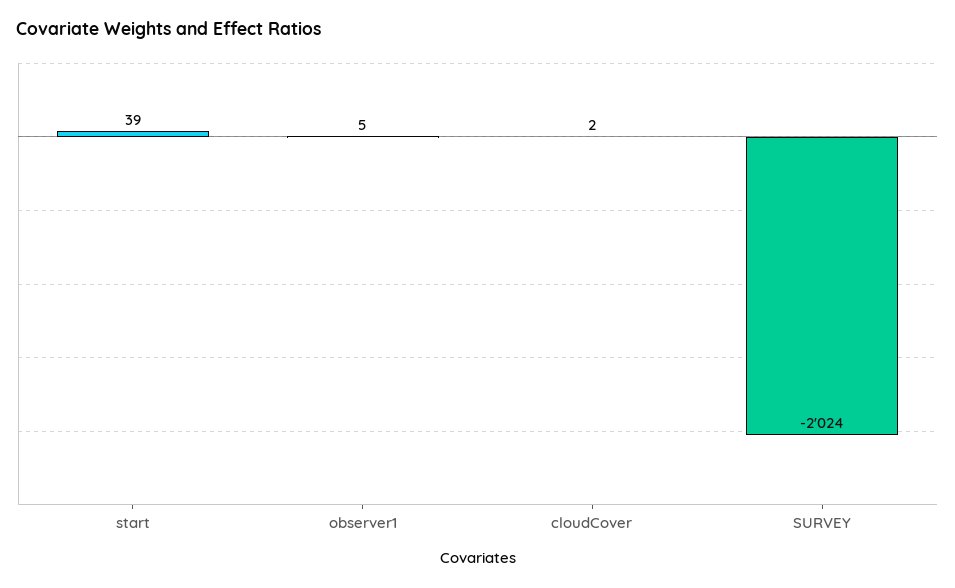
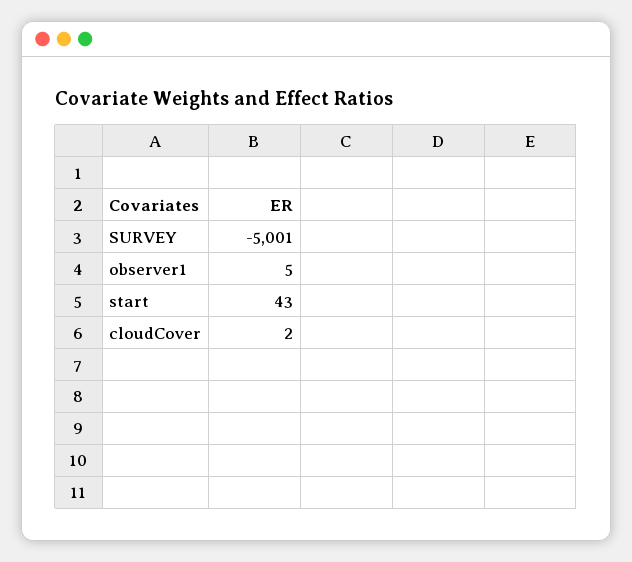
  {
-   "start": 39,
+   "start": 43,
    "observer1": 5,
    "cloudCover": 2,
-   "SURVEY": -2024
+   "SURVEY": -5001
  }

